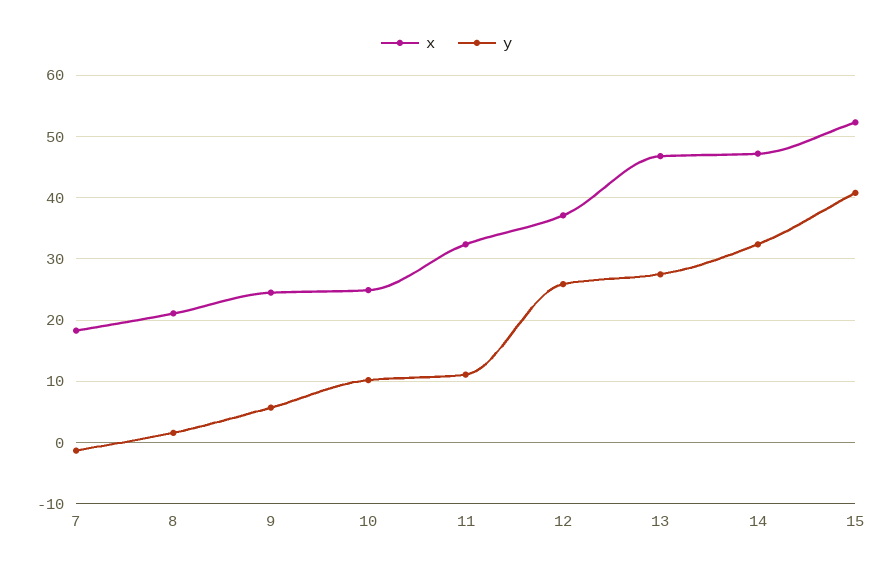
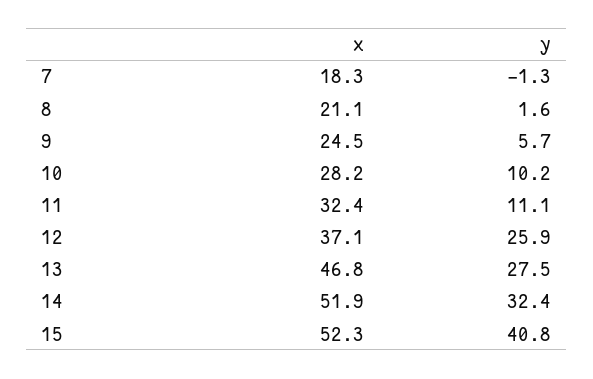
  {
    "x": {
      "7": 18.3,
      "8": 21.1,
      "9": 24.5,
-     "10": 25,
+     "10": 28.2,
      "11": 32.4,
      "12": 37.1,
      "13": 46.8,
-     "14": 47,
+     "14": 51.9,
      "15": 52.3
    },
    "y": {
      "7": -1.3,
      "8": 1.6,
      "9": 5.7,
      "10": 10.2,
      "11": 11.1,
      "12": 25.9,
      "13": 27.5,
      "14": 32.4,
      "15": 40.8
    }
  }

